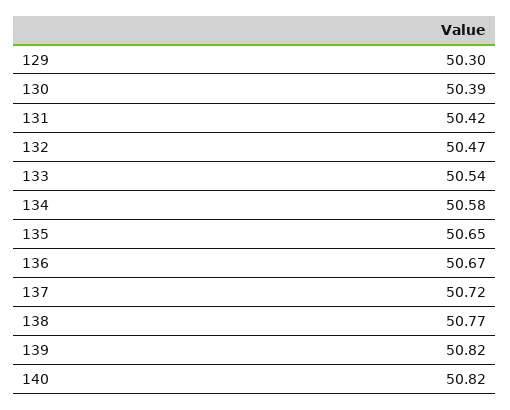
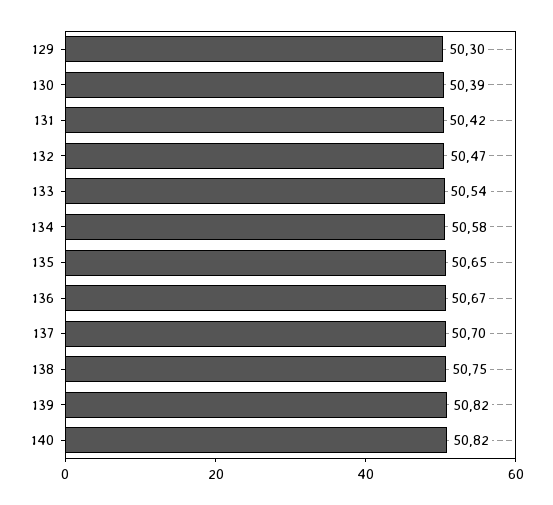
  {
    "129": 50.3,
    "130": 50.39,
    "131": 50.42,
    "132": 50.47,
    "133": 50.54,
    "134": 50.58,
    "135": 50.65,
    "136": 50.67,
-   "137": 50.72,
+   "137": 50.7,
-   "138": 50.77,
+   "138": 50.75,
    "139": 50.82,
    "140": 50.82
  }

